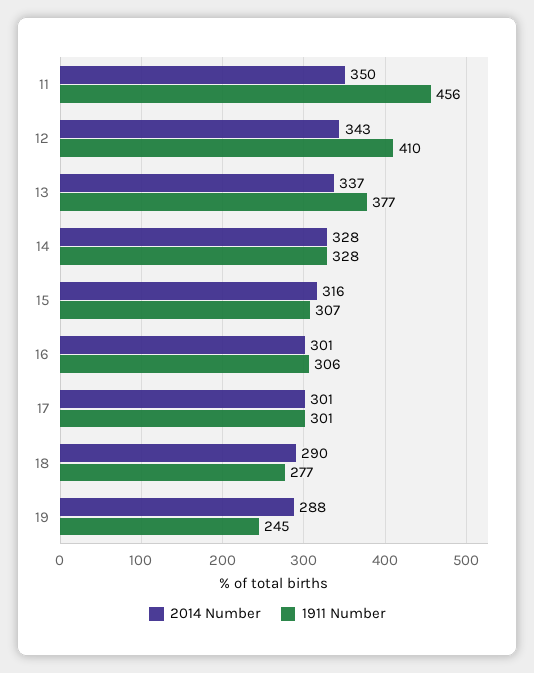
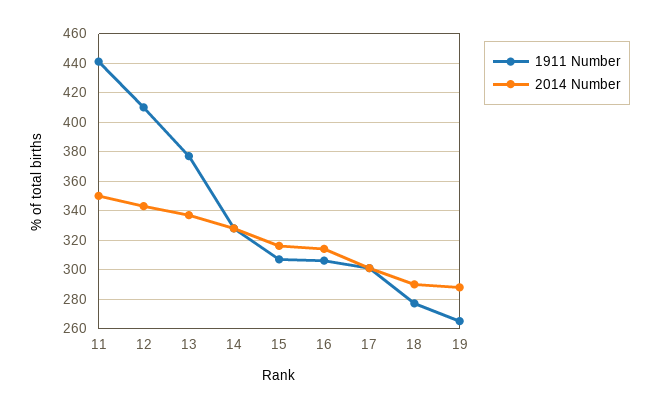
  {
    "2014 Number": {
      "11": 350,
      "12": 343,
      "13": 337,
      "14": 328,
      "15": 316,
-     "16": 301,
+     "16": 315,
      "17": 301,
      "18": 290,
      "19": 288
    },
    "1911 Number": {
-     "11": 456,
+     "11": 440,
      "12": 410,
      "13": 377,
      "14": 328,
      "15": 307,
      "16": 306,
      "17": 301,
      "18": 277,
-     "19": 245
+     "19": 265
    }
  }

